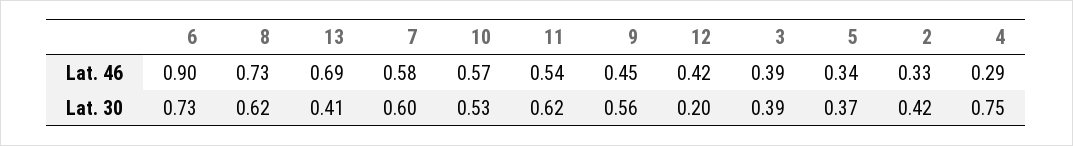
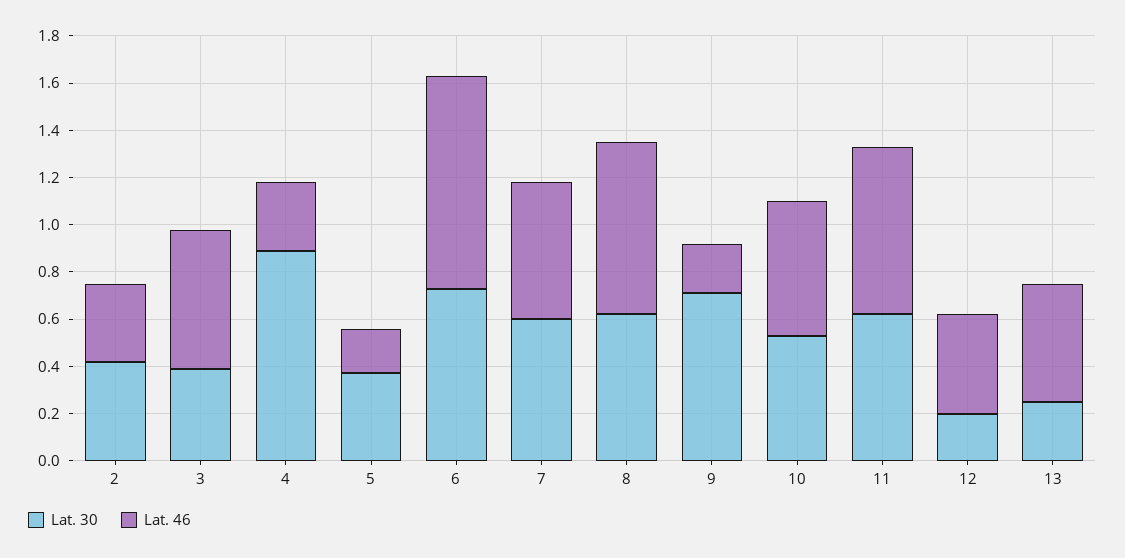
  {
    "Lat. 46": {
      "6": 0.9,
      "8": 0.73,
-     "13": 0.69,
+     "13": 0.5,
      "7": 0.58,
      "10": 0.57,
-     "11": 0.54,
+     "11": 0.7,
-     "9": 0.45,
+     "9": 0.2,
      "12": 0.42,
-     "3": 0.39,
+     "3": 0.6,
-     "5": 0.34,
+     "5": 0.2,
      "2": 0.33,
      "4": 0.29
    },
    "Lat. 30": {
      "6": 0.73,
      "8": 0.62,
-     "13": 0.41,
+     "13": 0.25,
      "7": 0.6,
      "10": 0.53,
      "11": 0.62,
-     "9": 0.56,
+     "9": 0.7,
      "12": 0.2,
      "3": 0.39,
      "5": 0.37,
      "2": 0.42,
-     "4": 0.75
+     "4": 0.9
    }
  }

